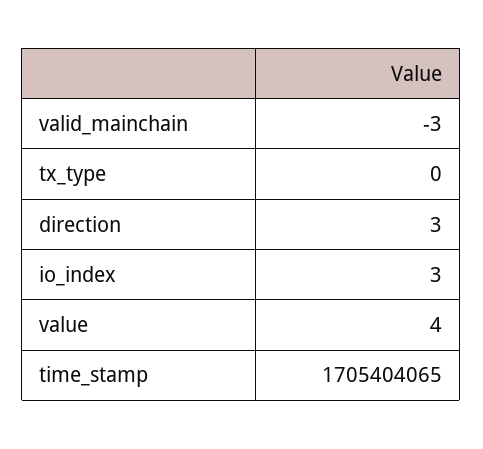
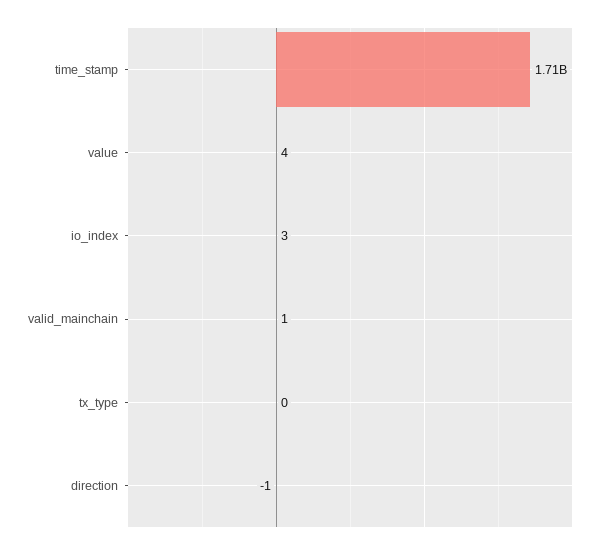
  {
-   "valid_mainchain": -3,
+   "valid_mainchain": 1,
    "tx_type": 0,
-   "direction": 3,
+   "direction": -1,
    "io_index": 3,
    "value": 4,
    "time_stamp": 1705404065
  }

